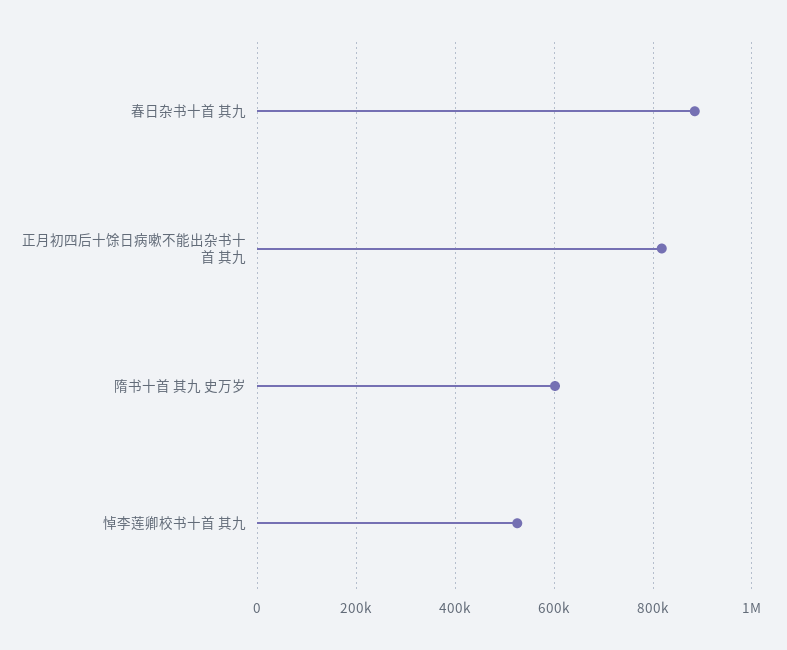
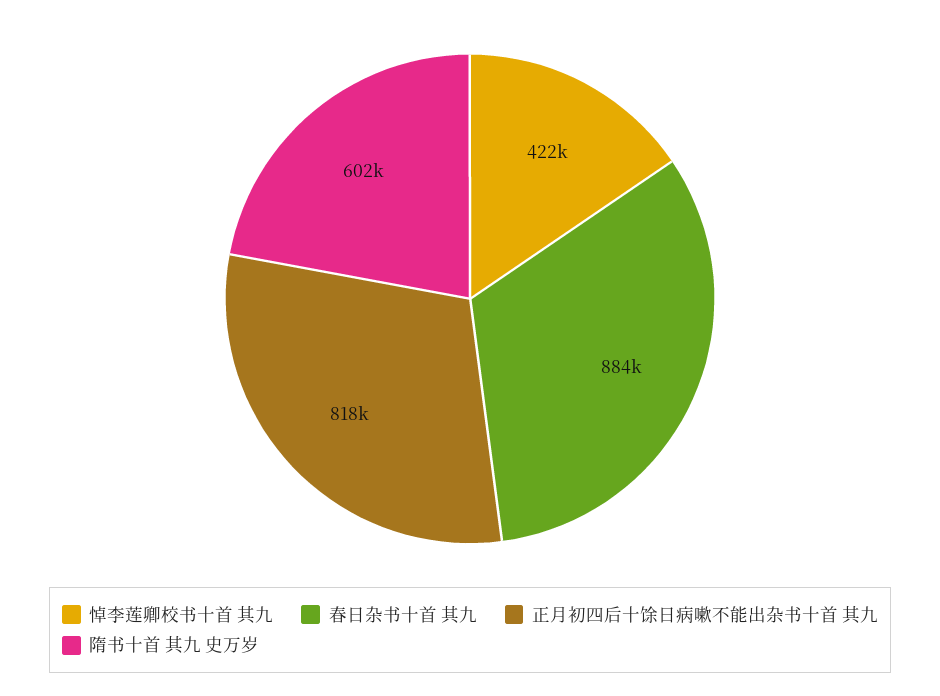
  {
    "春日杂书十首 其九": 884000,
    "正月初四后十馀日病嗽不能出杂书十首 其九": 818000,
    "隋书十首 其九 史万岁": 602000,
-   "悼李莲卿校书十首 其九": 520000
+   "悼李莲卿校书十首 其九": 422000
  }

